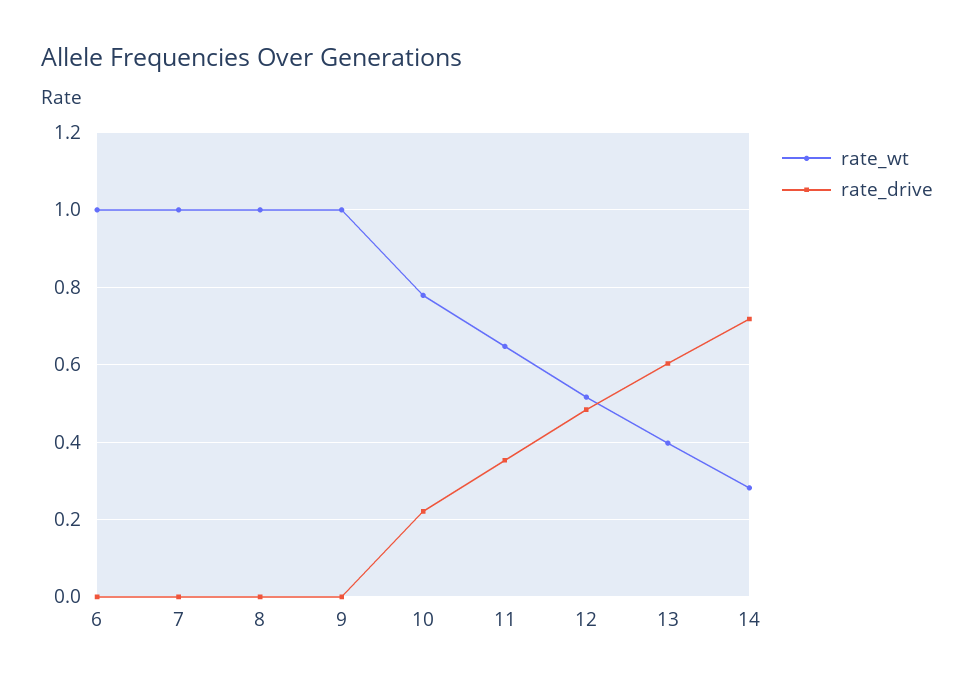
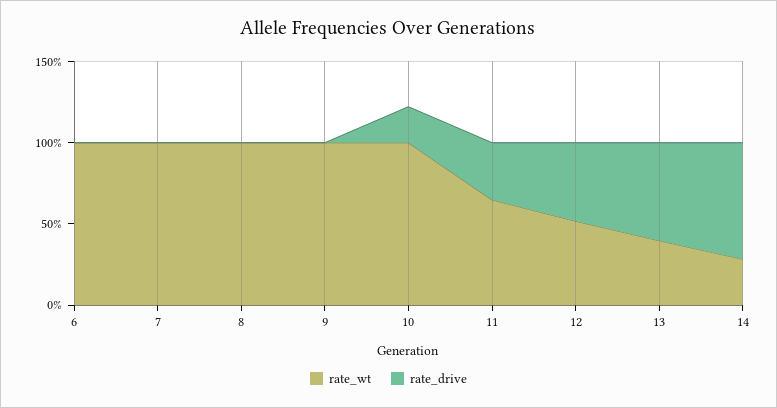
  {
    "rate_wt": {
      "6": 1,
      "7": 1,
      "8": 1,
      "9": 1,
-     "10": 0.78,
+     "10": 1,
      "11": 0.64,
      "12": 0.52,
      "13": 0.4,
      "14": 0.28
    },
    "rate_drive": {
      "6": 0,
      "7": 0,
      "8": 0,
      "9": 0,
      "10": 0.22,
      "11": 0.36,
      "12": 0.48,
      "13": 0.6,
      "14": 0.72
    }
  }

